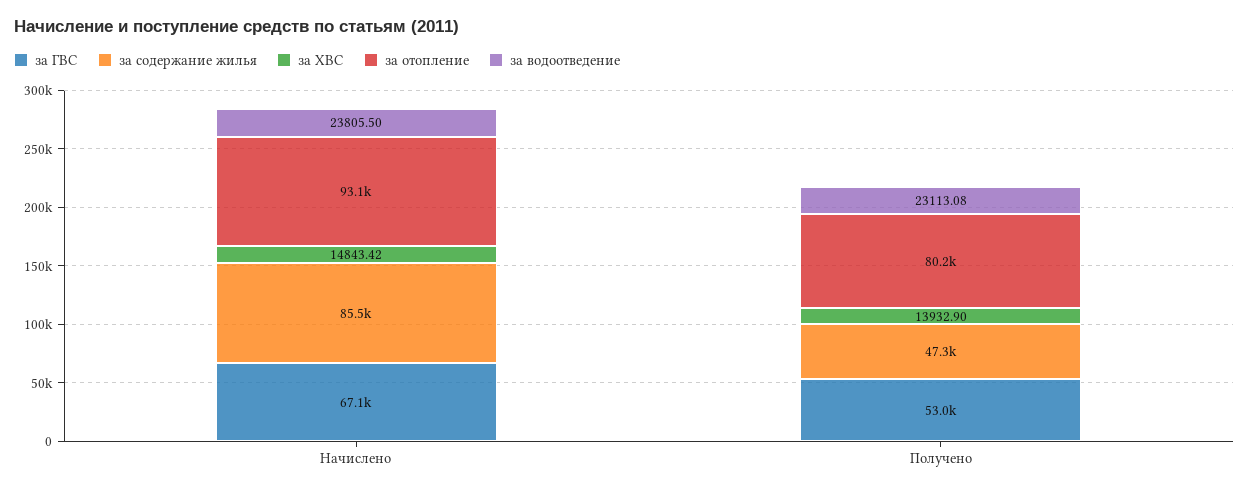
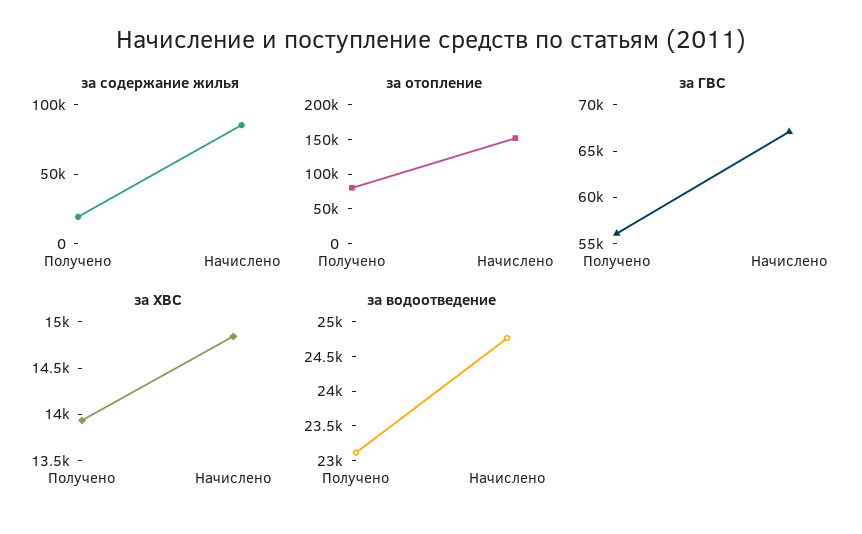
  {
    "за ГВС": {
      "Начислено": 67100,
-     "Получено": 53000
+     "Получено": 56000
    },
    "за содержание жилья": {
      "Начислено": 85500,
-     "Получено": 47300
+     "Получено": 20000
    },
    "за ХВС": {
      "Начислено": 14843.42,
      "Получено": 13932.9
    },
    "за отопление": {
-     "Начислено": 93100,
+     "Начислено": 150000,
      "Получено": 80200
    },
    "за водоотведение": {
-     "Начислено": 23805.5,
+     "Начислено": 24750,
      "Получено": 23113.08
    }
  }

